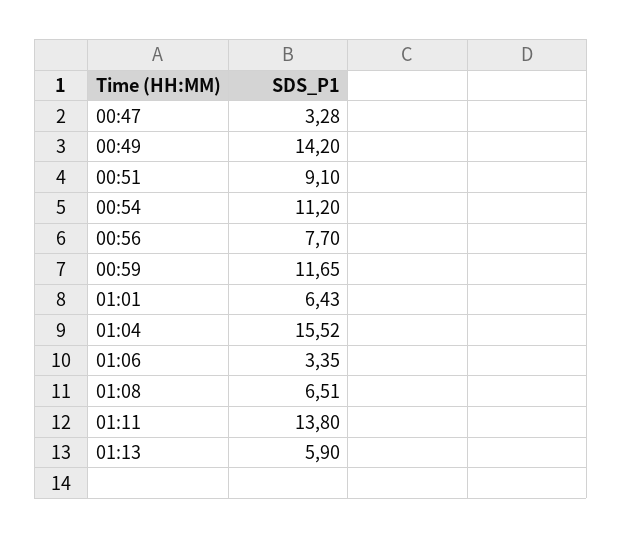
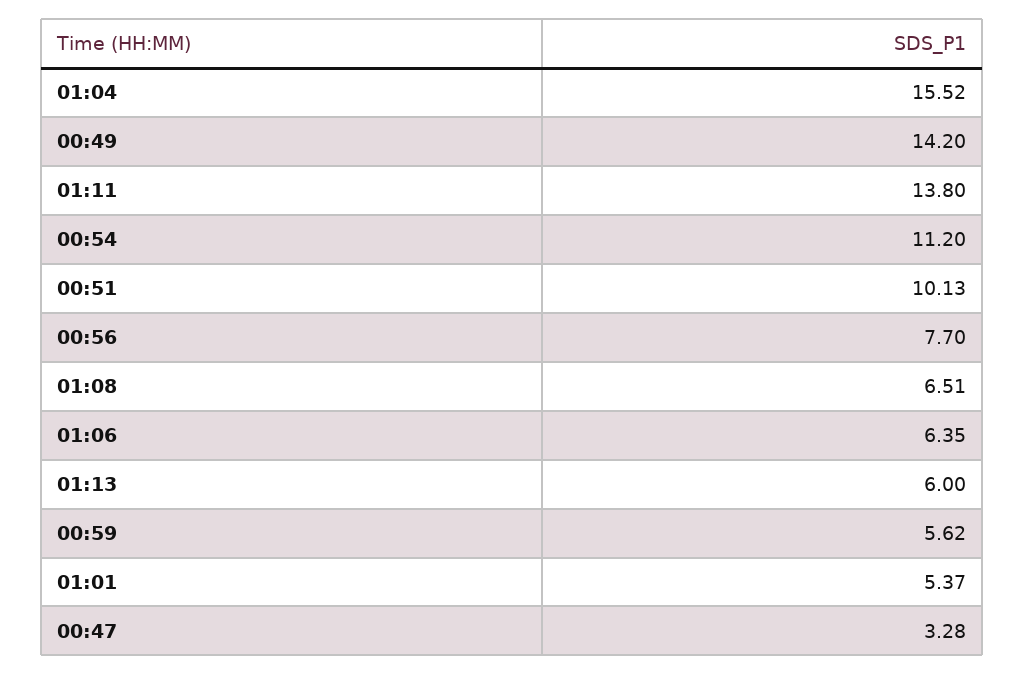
  {
    "00:47": 3.28,
    "00:49": 14.2,
-   "00:51": 9.1,
+   "00:51": 10.13,
    "00:54": 11.2,
    "00:56": 7.7,
-   "00:59": 11.65,
+   "00:59": 5.62,
-   "01:01": 6.43,
+   "01:01": 5.37,
    "01:04": 15.52,
-   "01:06": 3.35,
+   "01:06": 6.35,
    "01:08": 6.51,
    "01:11": 13.8,
-   "01:13": 5.9
+   "01:13": 6
  }

